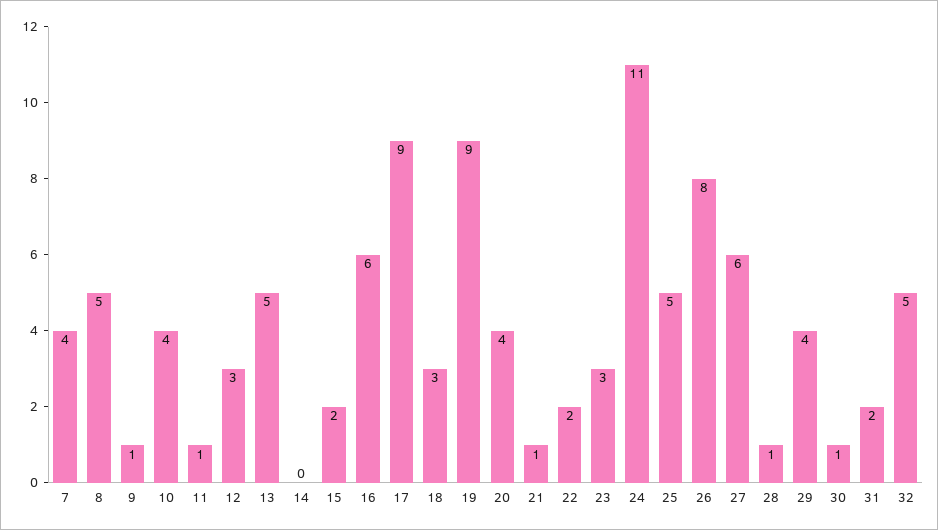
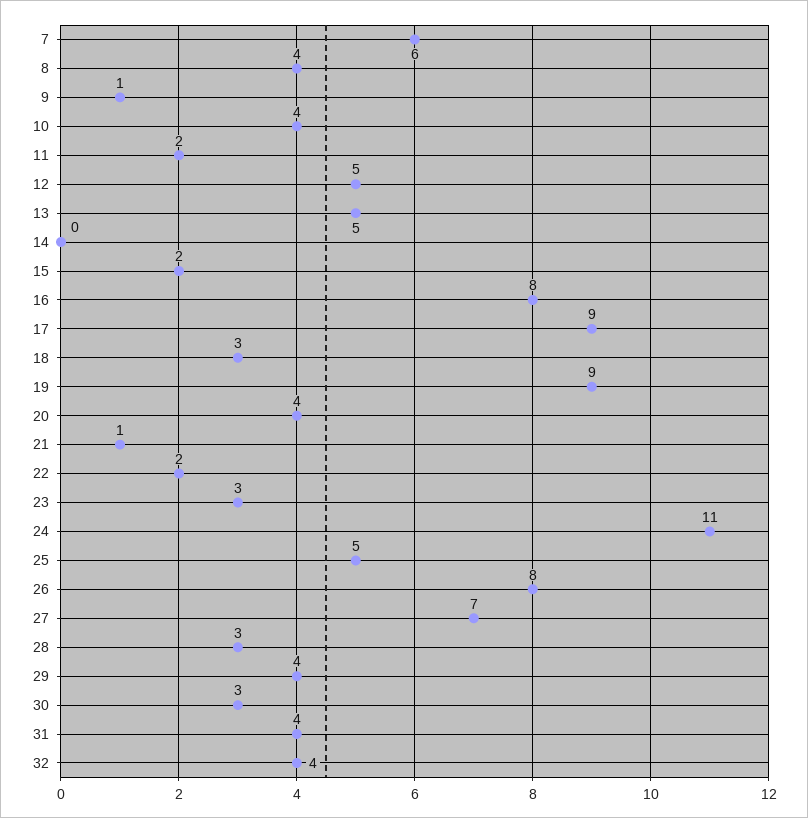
  {
-   "7": 4,
+   "7": 6,
-   "8": 5,
+   "8": 4,
    "9": 1,
    "10": 4,
-   "11": 1,
+   "11": 2,
-   "12": 3,
+   "12": 5,
    "13": 5,
    "14": 0,
    "15": 2,
-   "16": 6,
+   "16": 8,
    "17": 9,
    "18": 3,
    "19": 9,
    "20": 4,
    "21": 1,
    "22": 2,
    "23": 3,
    "24": 11,
    "25": 5,
    "26": 8,
-   "27": 6,
+   "27": 7,
-   "28": 1,
+   "28": 3,
    "29": 4,
-   "30": 1,
+   "30": 3,
-   "31": 2,
+   "31": 4,
-   "32": 5
+   "32": 4
  }

